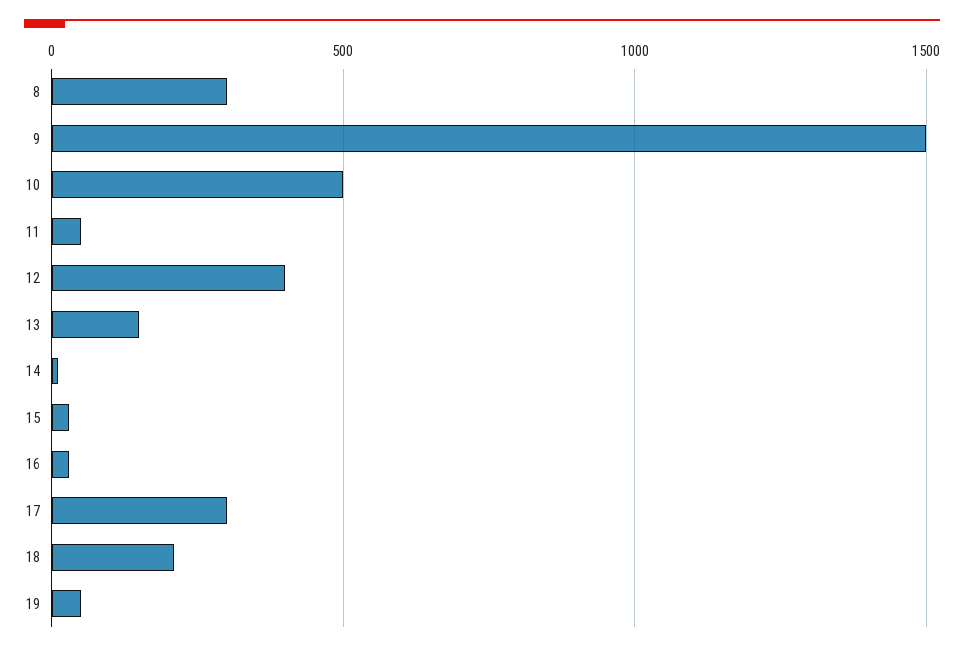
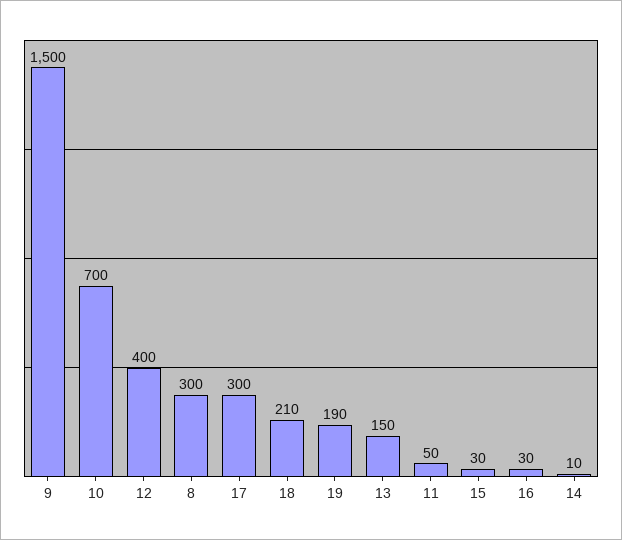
  {
    "8": 300,
    "9": 1500,
-   "10": 500,
+   "10": 700,
    "11": 50,
    "12": 400,
    "13": 150,
    "14": 10,
    "15": 30,
    "16": 30,
    "17": 300,
    "18": 210,
-   "19": 50
+   "19": 190
  }

